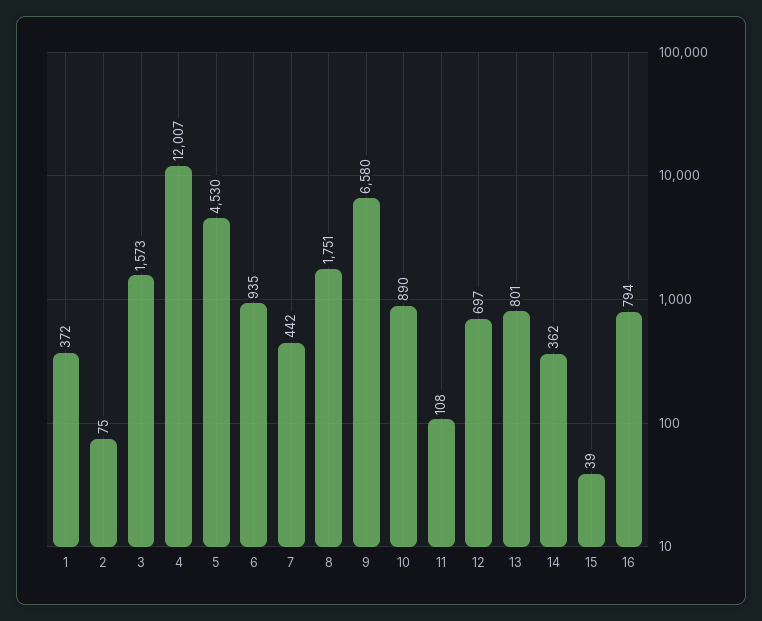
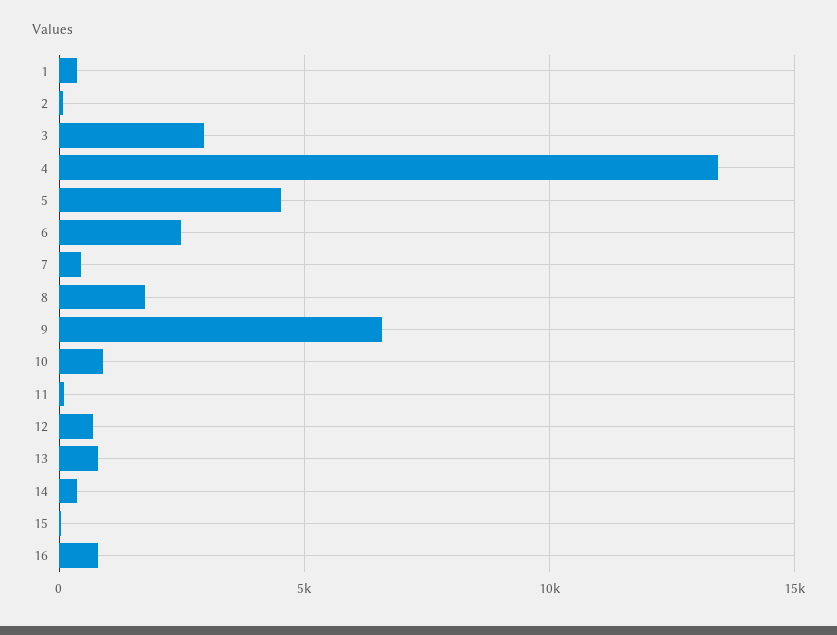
  {
    "1": 372,
    "2": 75,
-   "3": 1573,
+   "3": 3000,
-   "4": 12007,
+   "4": 13500,
    "5": 4530,
-   "6": 935,
+   "6": 2500,
    "7": 442,
    "8": 1751,
    "9": 6580,
    "10": 890,
    "11": 108,
    "12": 697,
    "13": 801,
    "14": 362,
    "15": 39,
    "16": 794
  }

